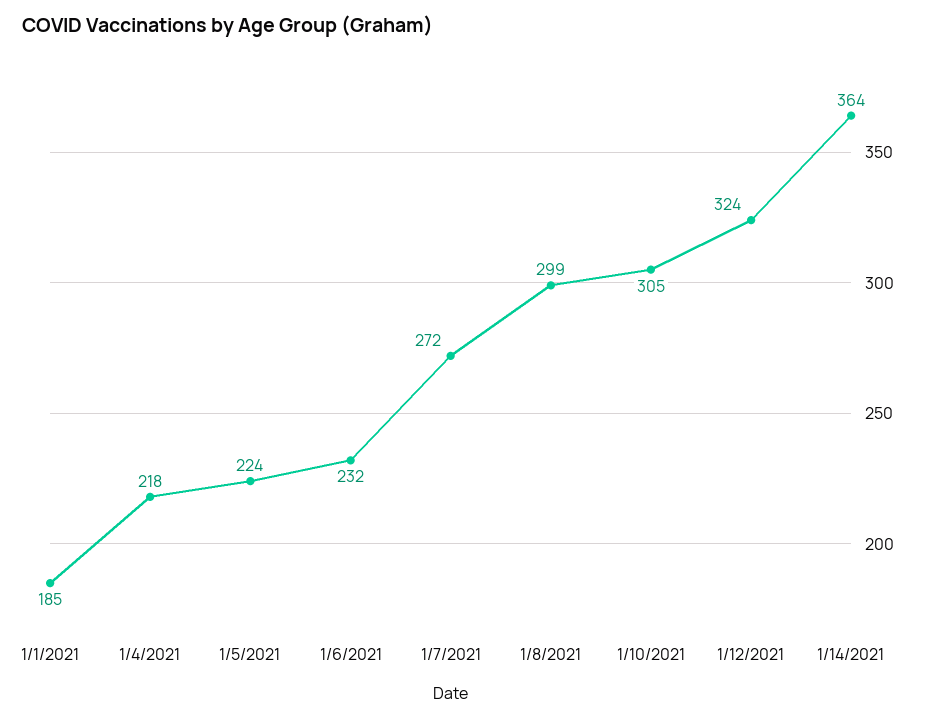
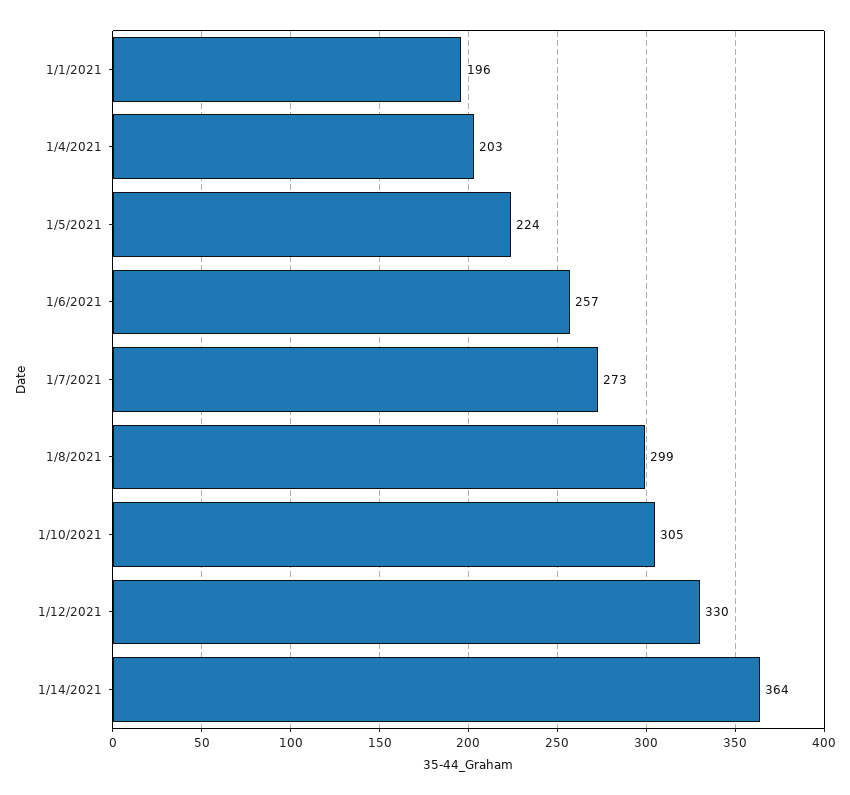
  {
-   "1/1/2021": 185,
+   "1/1/2021": 196,
-   "1/4/2021": 218,
+   "1/4/2021": 203,
    "1/5/2021": 224,
-   "1/6/2021": 232,
+   "1/6/2021": 257,
-   "1/7/2021": 272,
+   "1/7/2021": 273,
    "1/8/2021": 299,
    "1/10/2021": 305,
-   "1/12/2021": 324,
+   "1/12/2021": 330,
    "1/14/2021": 364
  }

